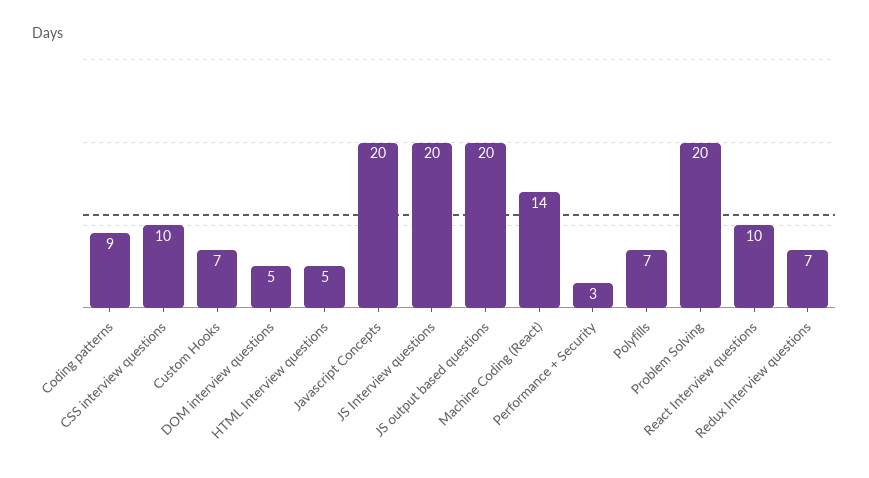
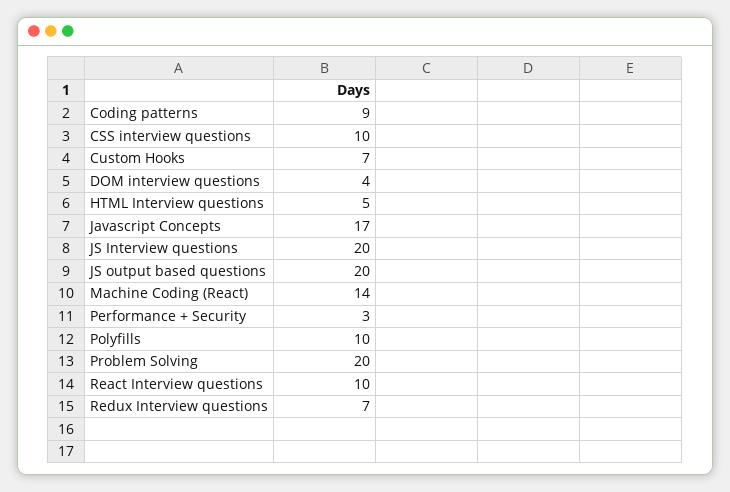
  {
    "Coding patterns": 9,
    "CSS interview questions": 10,
    "Custom Hooks": 7,
-   "DOM interview questions": 5,
+   "DOM interview questions": 4,
    "HTML Interview questions": 5,
-   "Javascript Concepts": 20,
+   "Javascript Concepts": 17,
    "JS Interview questions": 20,
    "JS output based questions": 20,
    "Machine Coding (React)": 14,
    "Performance + Security": 3,
-   "Polyfills": 7,
+   "Polyfills": 10,
    "Problem Solving": 20,
    "React Interview questions": 10,
    "Redux Interview questions": 7
  }

